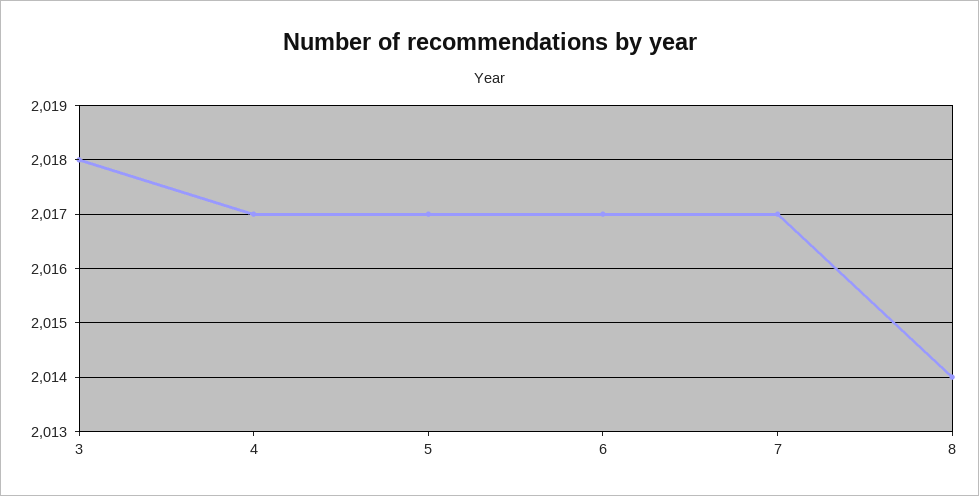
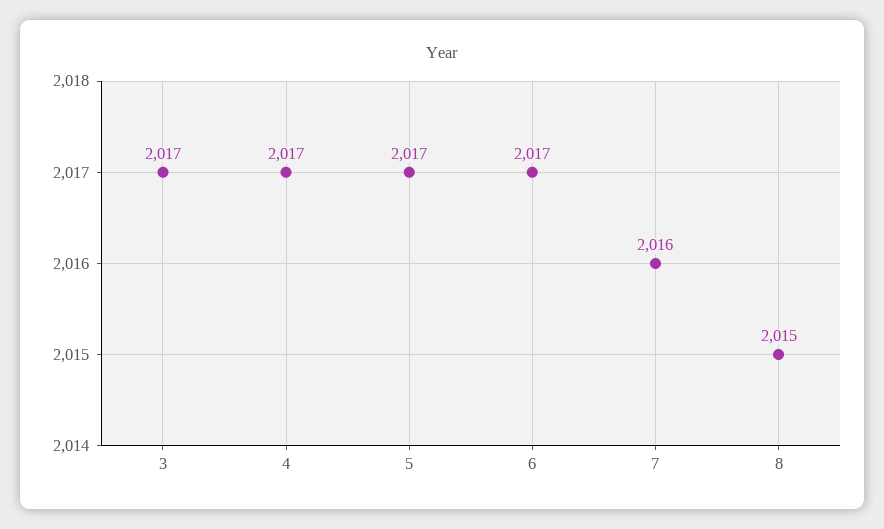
  {
-   "3": 2018,
+   "3": 2017,
    "4": 2017,
    "5": 2017,
    "6": 2017,
-   "7": 2017,
+   "7": 2016,
-   "8": 2014
+   "8": 2015
  }

